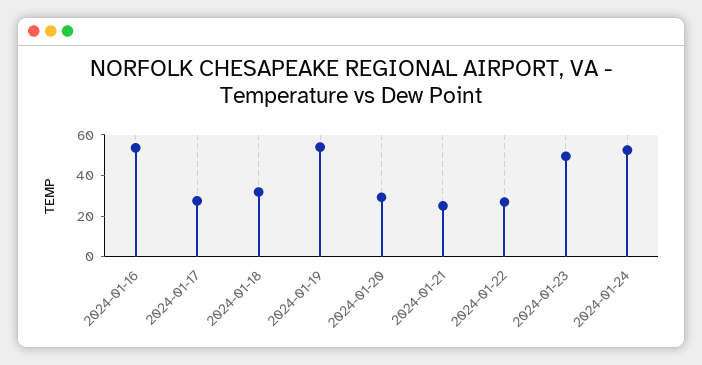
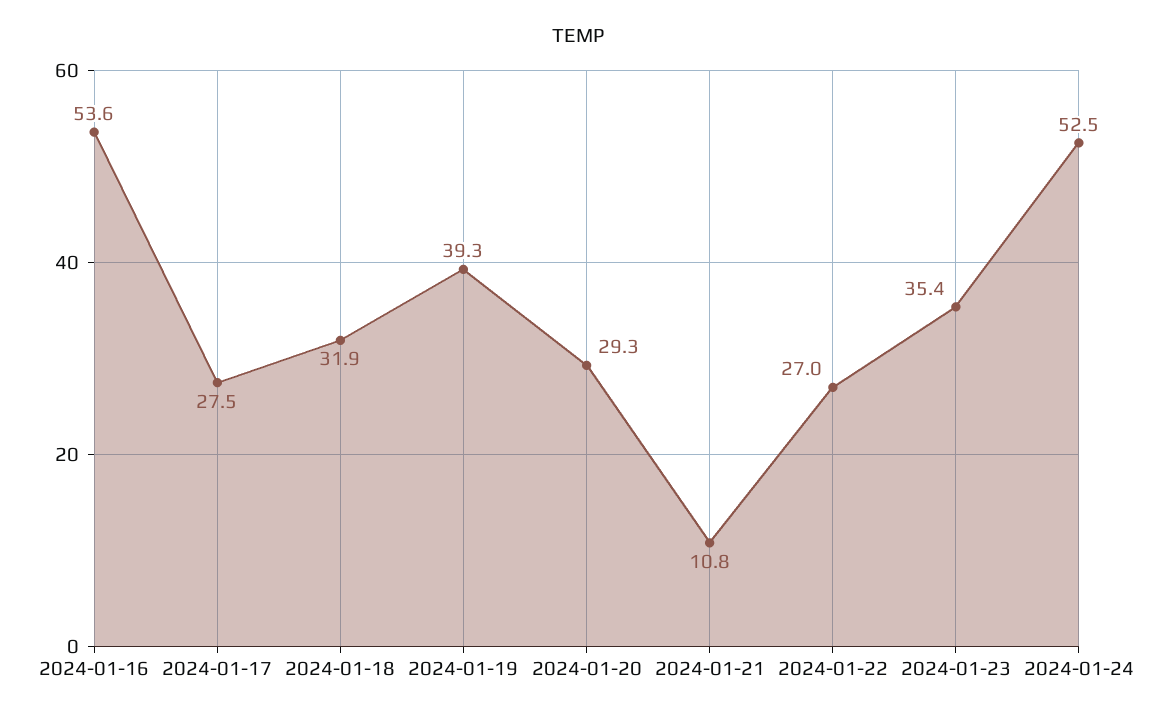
  {
    "2024-01-16": 53.6,
    "2024-01-17": 27.5,
    "2024-01-18": 31.9,
-   "2024-01-19": 55,
+   "2024-01-19": 39.3,
    "2024-01-20": 29.3,
-   "2024-01-21": 25,
+   "2024-01-21": 10.8,
    "2024-01-22": 27,
-   "2024-01-23": 50,
+   "2024-01-23": 35.4,
    "2024-01-24": 52.5
  }

